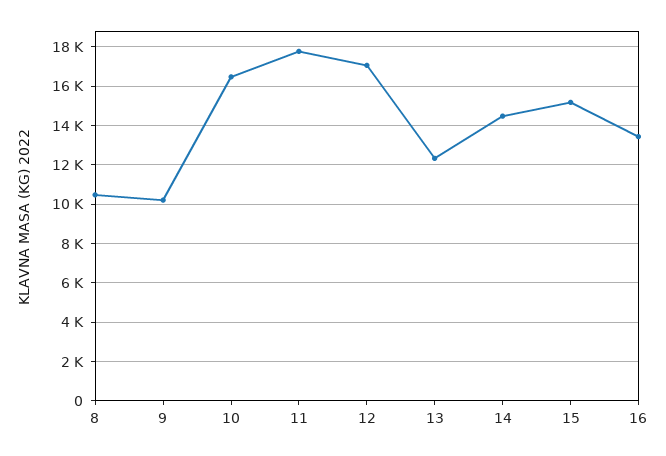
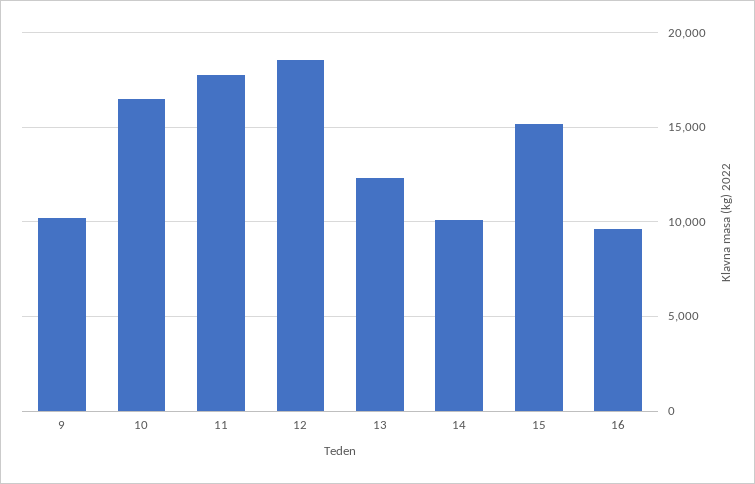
  {
-   "8": 10500,
    "9": 10000,
    "10": 16500,
    "11": 18000,
-   "12": 17000,
+   "12": 18500,
    "13": 12500,
-   "14": 14500,
+   "14": 10000,
    "15": 15000,
-   "16": 13500
+   "16": 9500
  }

